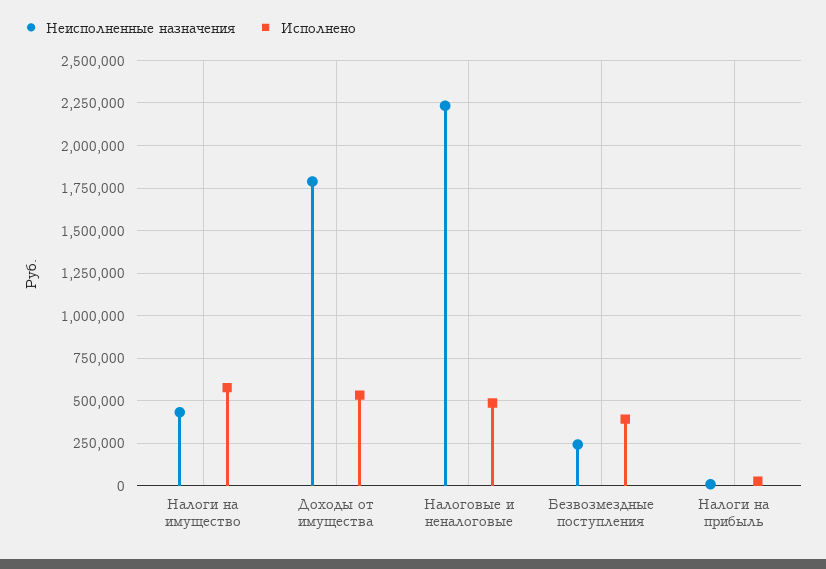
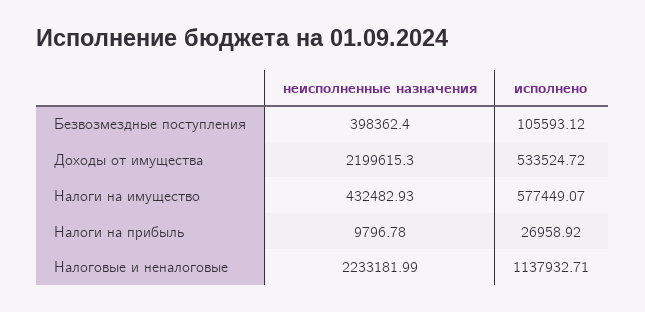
  {
    "Неисполненные назначения": {
      "Налоги на имущество": 432482.93,
-     "Доходы от имущества": 1800000,
+     "Доходы от имущества": 2199615.3,
      "Налоговые и неналоговые": 2233181.99,
-     "Безвозмездные поступления": 250000,
+     "Безвозмездные поступления": 398362.4,
      "Налоги на прибыль": 9796.78
    },
    "Исполнено": {
      "Налоги на имущество": 577449.07,
      "Доходы от имущества": 533524.72,
-     "Налоговые и неналоговые": 500000,
+     "Налоговые и неналоговые": 1137932.71,
-     "Безвозмездные поступления": 400000,
+     "Безвозмездные поступления": 105593.12,
      "Налоги на прибыль": 26958.92
    }
  }

